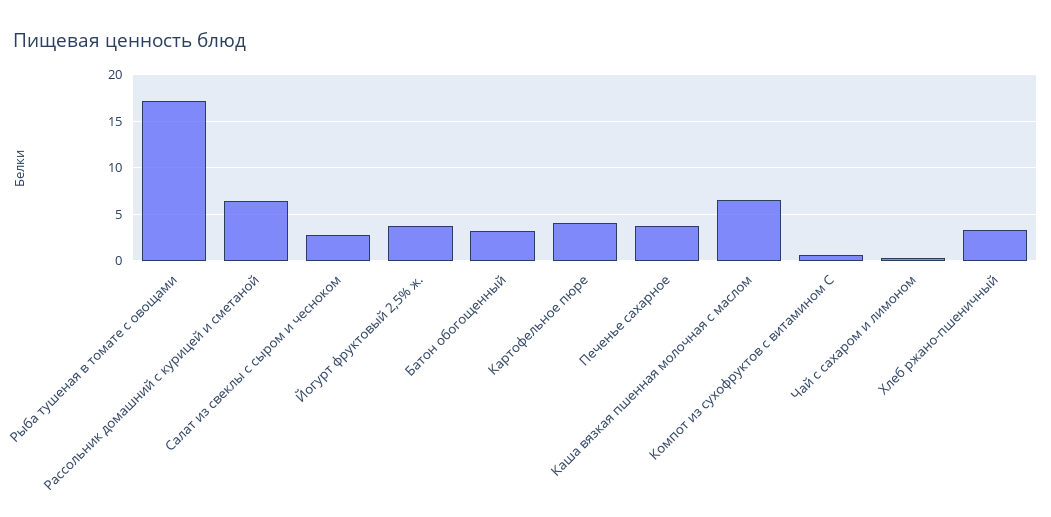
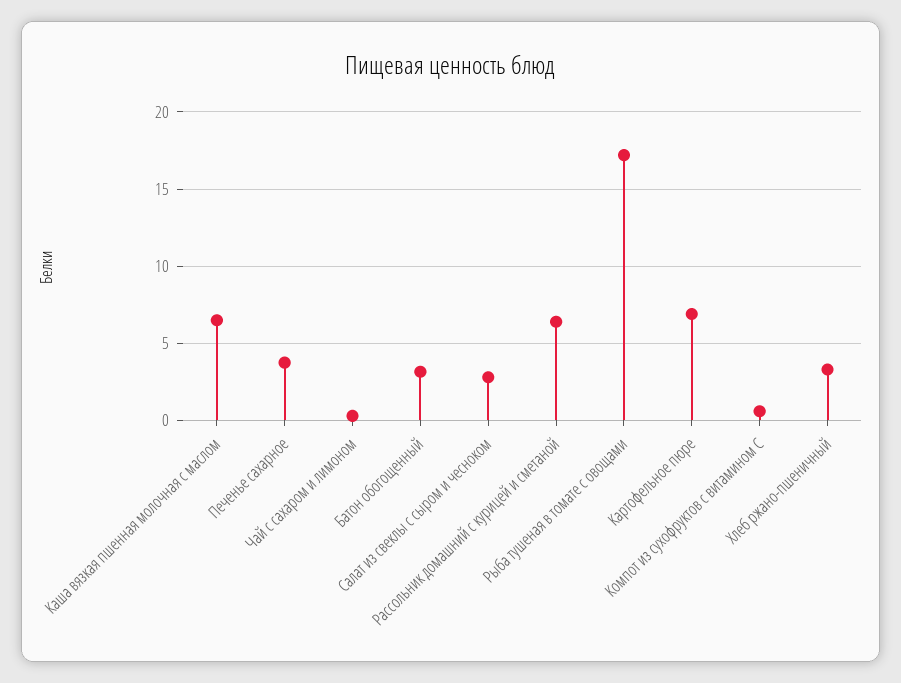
  {
    "Рыба тушеная в томате с овощами": 17,
    "Рассольник домашний с курицей и сметаной": 6.5,
    "Салат из свеклы с сыром и чесноком": 3,
-   "Йогурт фруктовый 2,5% ж.": 4,
    "Батон обогощенный": 3,
-   "Картофельное пюре": 4,
+   "Картофельное пюре": 7,
    "Печенье сахарное": 4,
    "Каша вязкая пшенная молочная с маслом": 6.5,
    "Компот из сухофруктов с витамином С": 0.5,
    "Чай с сахаром и лимоном": 0.5,
    "Хлеб ржано-пшеничный": 3.5
  }

